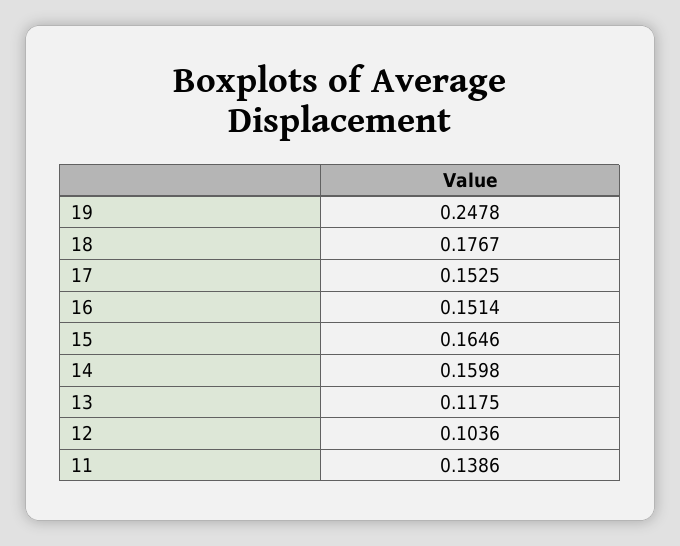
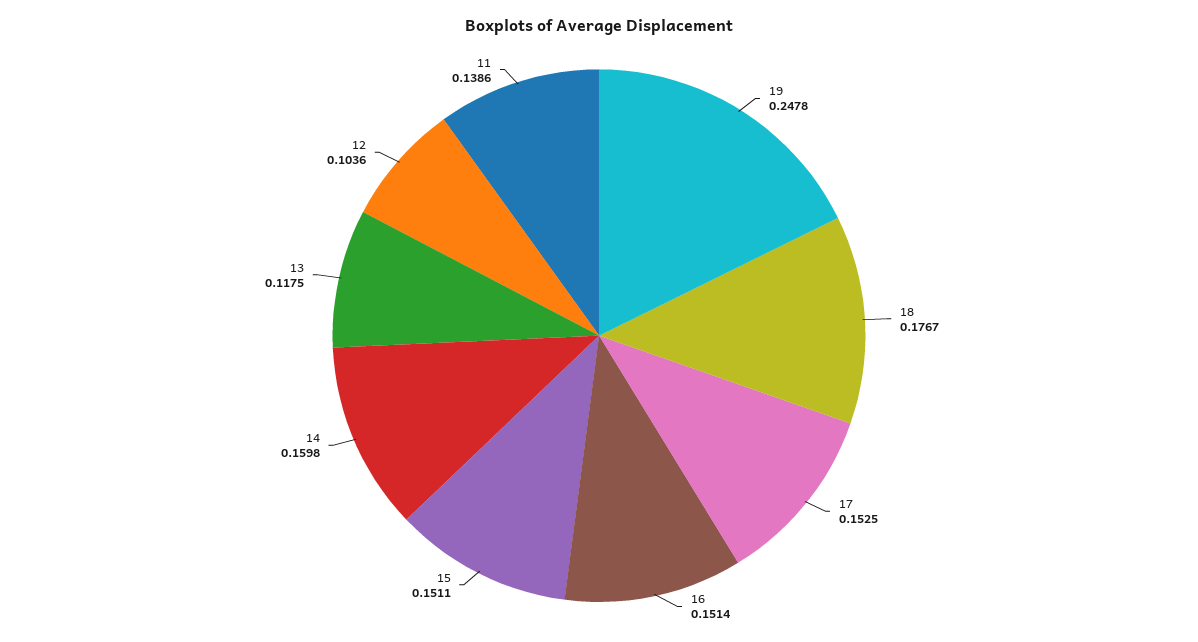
  {
    "19": 0.2478,
    "18": 0.1767,
    "17": 0.1525,
    "16": 0.1514,
-   "15": 0.1646,
+   "15": 0.1511,
    "14": 0.1598,
    "13": 0.1175,
    "12": 0.1036,
    "11": 0.1386
  }

